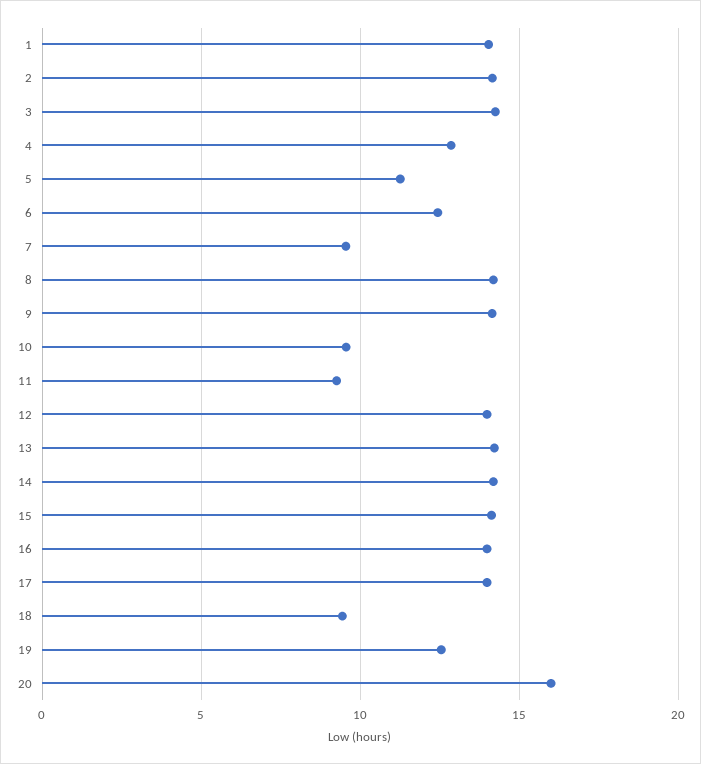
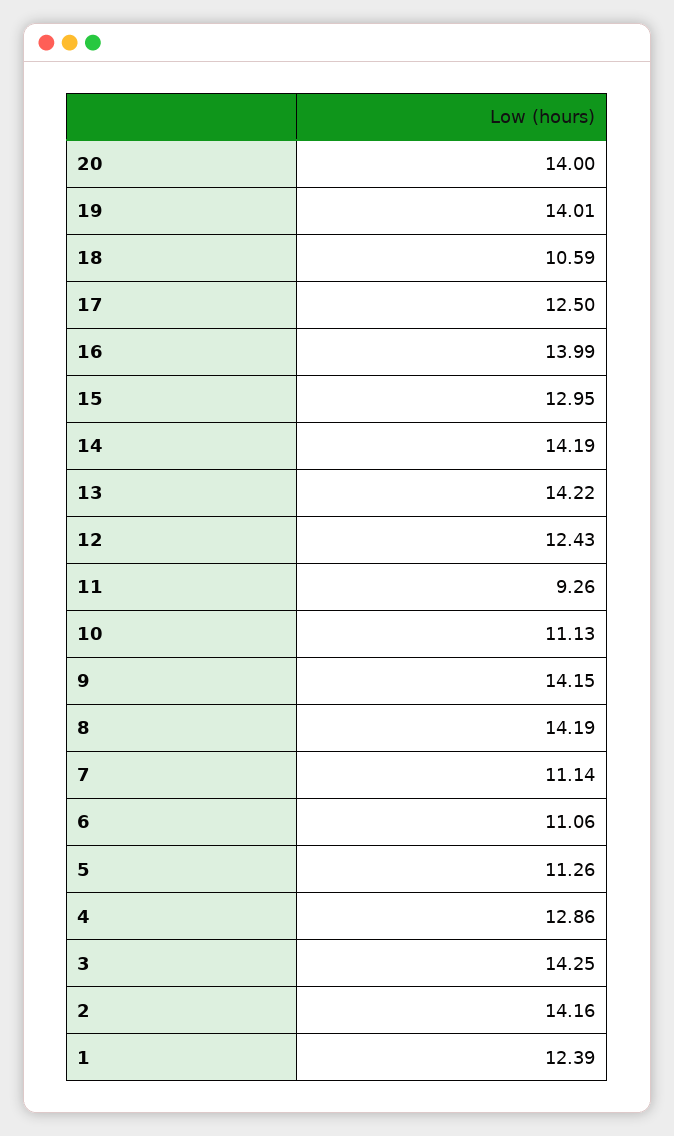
  {
-   "1": 14,
+   "1": 12.39,
    "2": 14.16,
    "3": 14.25,
    "4": 12.86,
    "5": 11.26,
-   "6": 12.5,
+   "6": 11.06,
-   "7": 9.5,
+   "7": 11.14,
    "8": 14.19,
    "9": 14.15,
-   "10": 9.5,
+   "10": 11.13,
    "11": 9.26,
-   "12": 14,
+   "12": 12.43,
    "13": 14.22,
    "14": 14.19,
-   "15": 14,
+   "15": 12.95,
    "16": 13.99,
-   "17": 14,
+   "17": 12.5,
-   "18": 9.5,
+   "18": 10.59,
-   "19": 12.5,
+   "19": 14.01,
-   "20": 16
+   "20": 14
  }

